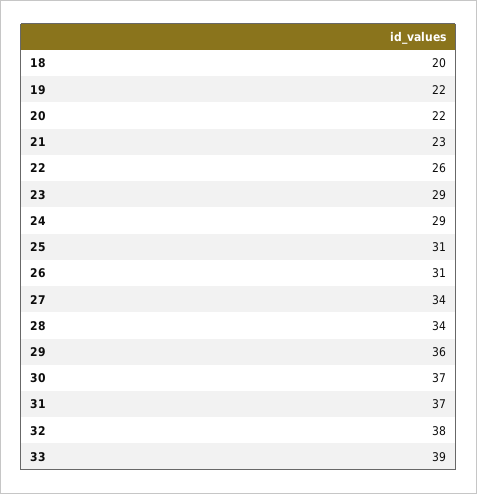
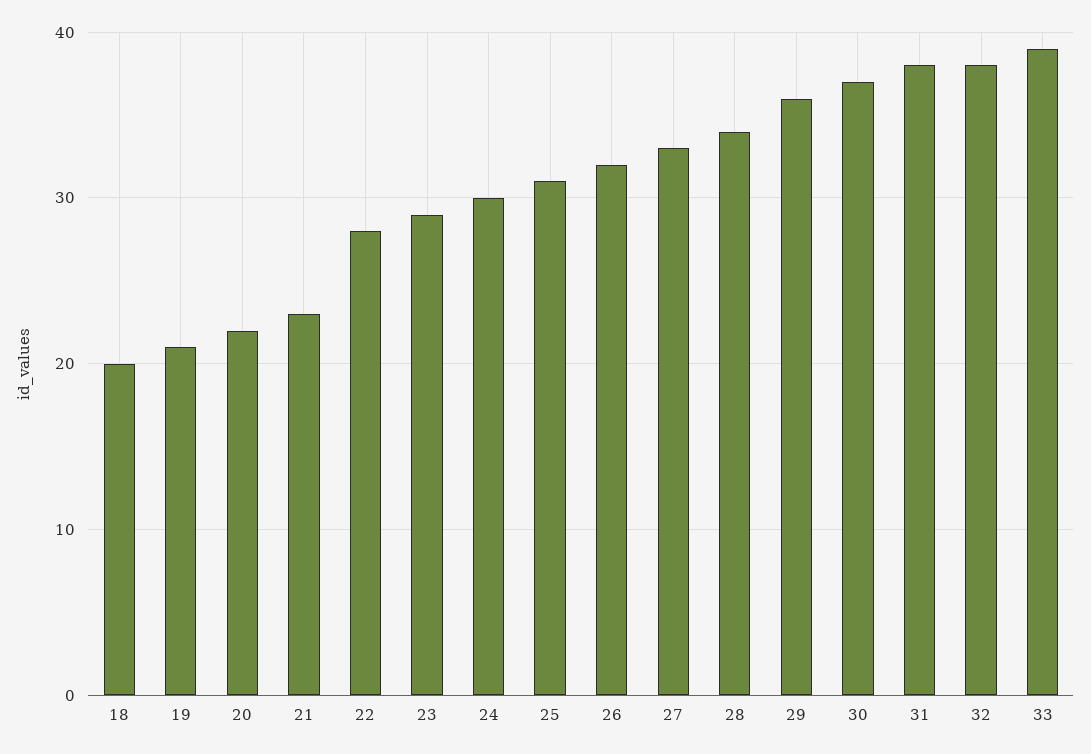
  {
    "18": 20,
-   "19": 22,
+   "19": 21,
    "20": 22,
    "21": 23,
-   "22": 26,
+   "22": 28,
    "23": 29,
-   "24": 29,
+   "24": 30,
    "25": 31,
-   "26": 31,
+   "26": 32,
-   "27": 34,
+   "27": 33,
    "28": 34,
    "29": 36,
    "30": 37,
-   "31": 37,
+   "31": 38,
    "32": 38,
    "33": 39
  }

